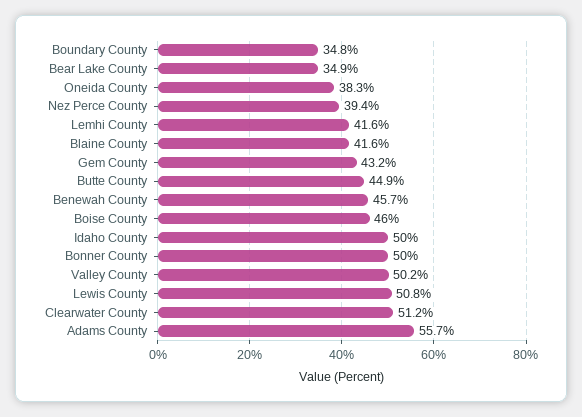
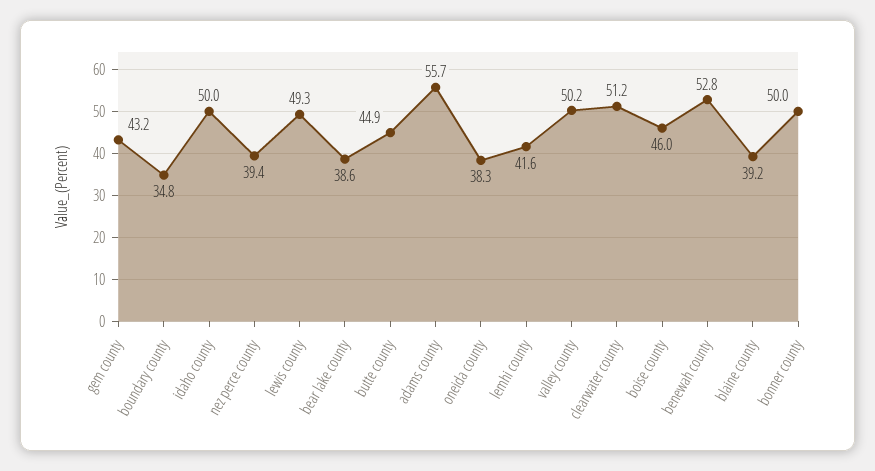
  {
    "Boundary County": 34.8,
-   "Bear Lake County": 34.9,
+   "Bear Lake County": 38.6,
    "Oneida County": 38.3,
    "Nez Perce County": 39.4,
    "Lemhi County": 41.6,
-   "Blaine County": 41.6,
+   "Blaine County": 39.2,
    "Gem County": 43.2,
    "Butte County": 44.9,
-   "Benewah County": 45.7,
+   "Benewah County": 52.8,
    "Boise County": 46,
    "Idaho County": 50,
    "Bonner County": 50,
    "Valley County": 50.2,
-   "Lewis County": 50.8,
+   "Lewis County": 49.3,
    "Clearwater County": 51.2,
    "Adams County": 55.7
  }

